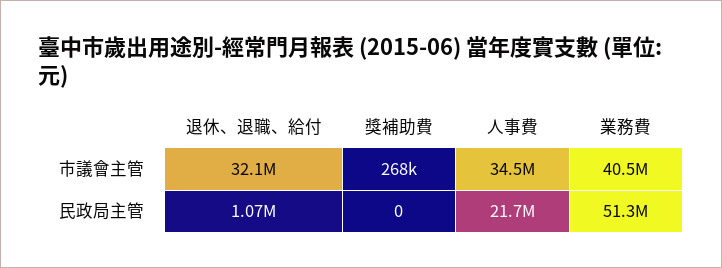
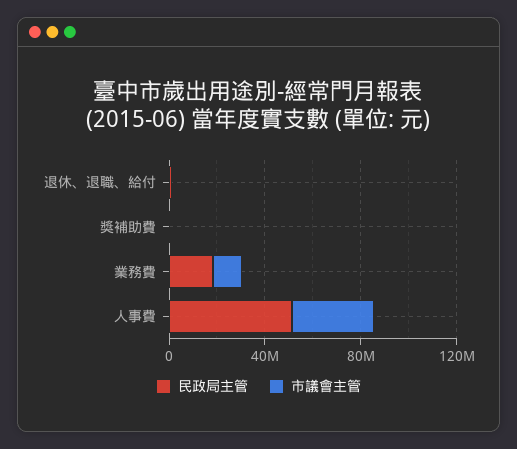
  {
    "市議會主管": {
-     "退休、退職、給付": 32100000,
+     "退休、退職、給付": 0,
      "獎補助費": 268000,
      "人事費": 34500000,
-     "業務費": 40500000
+     "業務費": 10000000
    },
    "民政局主管": {
      "退休、退職、給付": 1070000,
      "獎補助費": 0,
-     "人事費": 21700000,
+     "人事費": 50000000,
-     "業務費": 51300000
+     "業務費": 20000000
    }
  }

